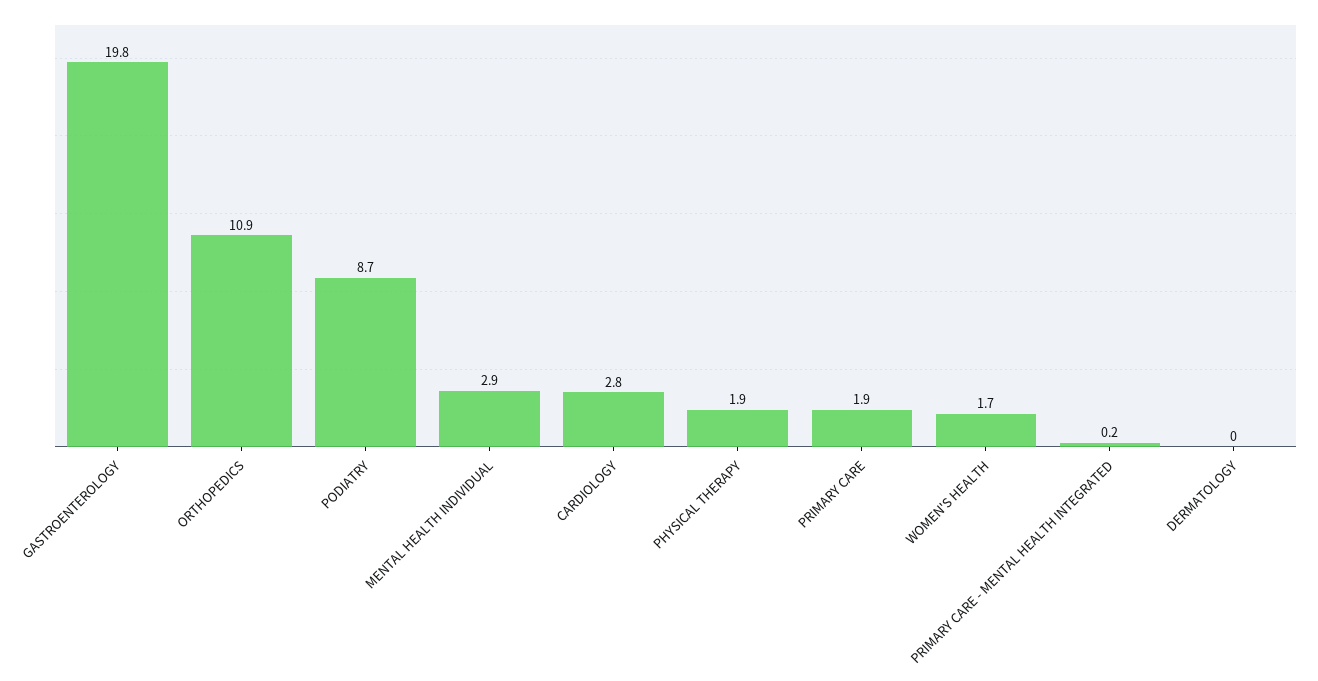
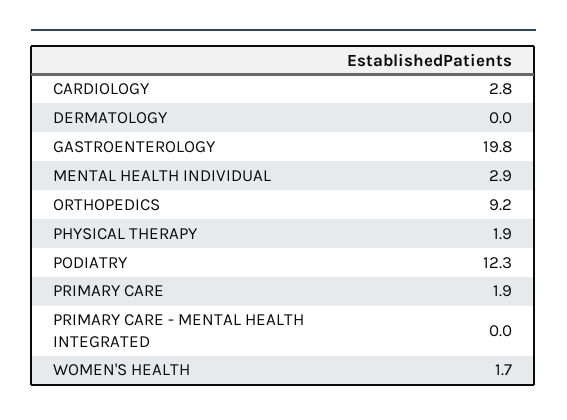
  {
    "GASTROENTEROLOGY": 19.8,
-   "ORTHOPEDICS": 10.9,
+   "ORTHOPEDICS": 9.2,
-   "PODIATRY": 8.7,
+   "PODIATRY": 12.3,
    "MENTAL HEALTH INDIVIDUAL": 2.9,
    "CARDIOLOGY": 2.8,
    "PHYSICAL THERAPY": 1.9,
    "PRIMARY CARE": 1.9,
    "WOMEN'S HEALTH": 1.7,
-   "PRIMARY CARE - MENTAL HEALTH INTEGRATED": 0.2,
+   "PRIMARY CARE - MENTAL HEALTH INTEGRATED": 0,
    "DERMATOLOGY": 0
  }

